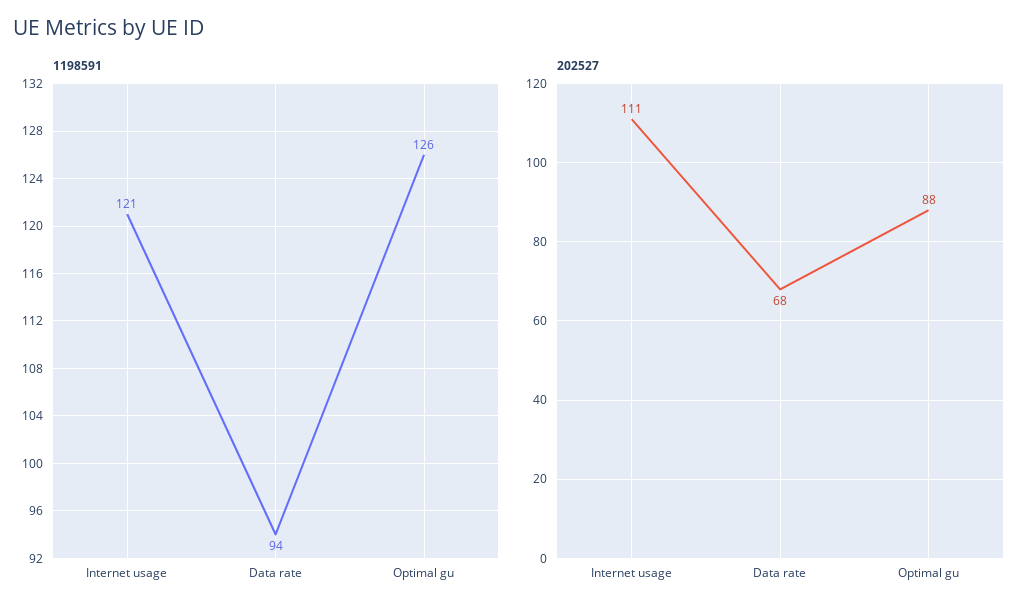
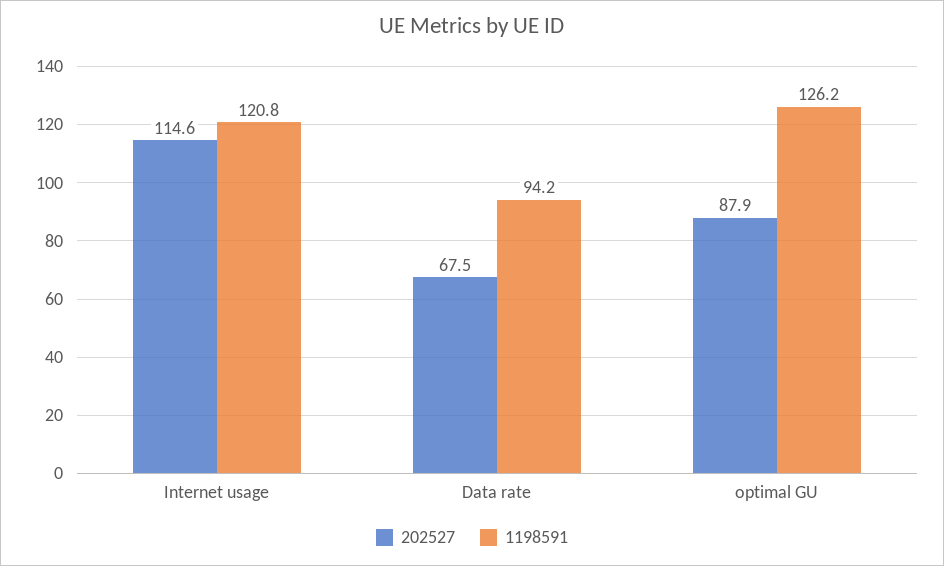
  {
    "1198591": {
      "Internet usage": 120.8,
      "Data rate": 94.2,
      "Optimal gu": 126.2
    },
    "202527": {
-     "Internet usage": 111,
+     "Internet usage": 114.6,
      "Data rate": 67.5,
      "Optimal gu": 87.9
    }
  }

